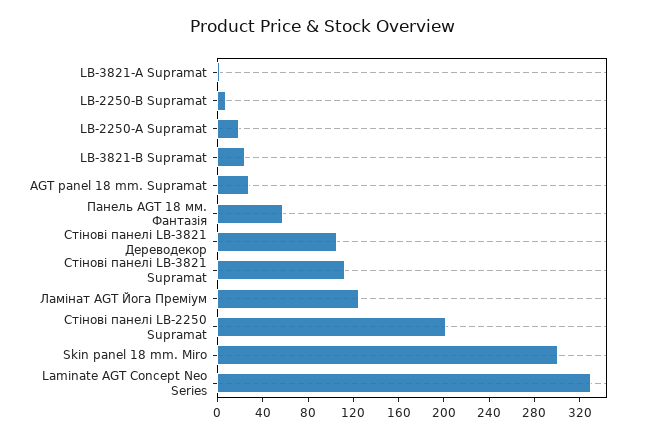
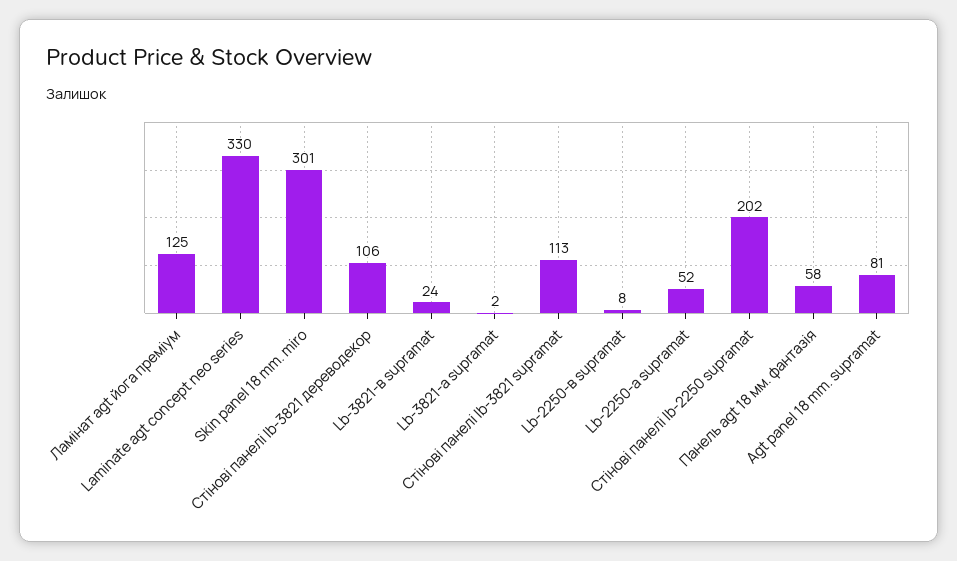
  {
    "LB-3821-А Supramat": 2,
    "LB-2250-В Supramat": 8,
-   "LB-2250-А Supramat": 20,
+   "LB-2250-А Supramat": 52,
    "LB-3821-В Supramat": 24,
-   "AGT panel 18 mm. Supramat": 30,
+   "AGT panel 18 mm. Supramat": 81,
    "Панель AGT 18 мм. Фантазія": 58,
    "Стінові панелі LB-3821 Дереводекор": 106,
    "Стінові панелі LB-3821 Supramat": 113,
    "Ламінат AGT Йога Преміум": 125,
    "Стінові панелі LB-2250 Supramat": 202,
    "Skin panel 18 mm. Miro": 301,
    "Laminate AGT Concept Neo Series": 330
  }

